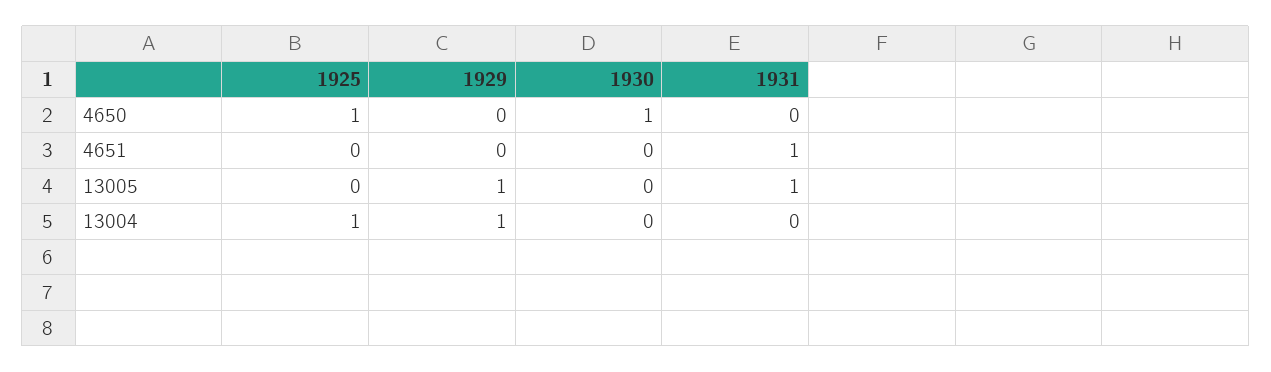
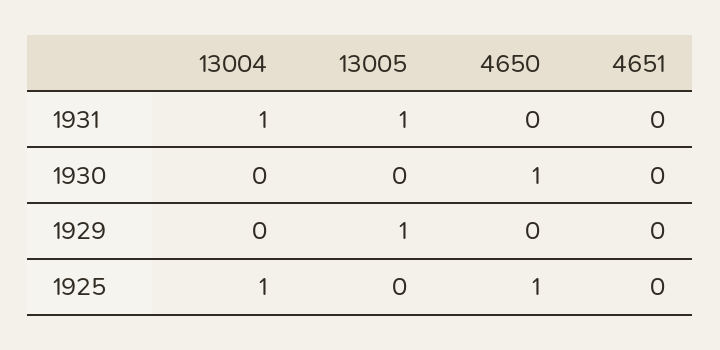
  {
    "1925": {
      "4650": 1,
      "4651": 0,
      "13005": 0,
      "13004": 1
    },
    "1929": {
      "4650": 0,
      "4651": 0,
      "13005": 1,
-     "13004": 1
+     "13004": 0
    },
    "1930": {
      "4650": 1,
      "4651": 0,
      "13005": 0,
      "13004": 0
    },
    "1931": {
      "4650": 0,
-     "4651": 1,
+     "4651": 0,
      "13005": 1,
-     "13004": 0
+     "13004": 1
    }
  }

